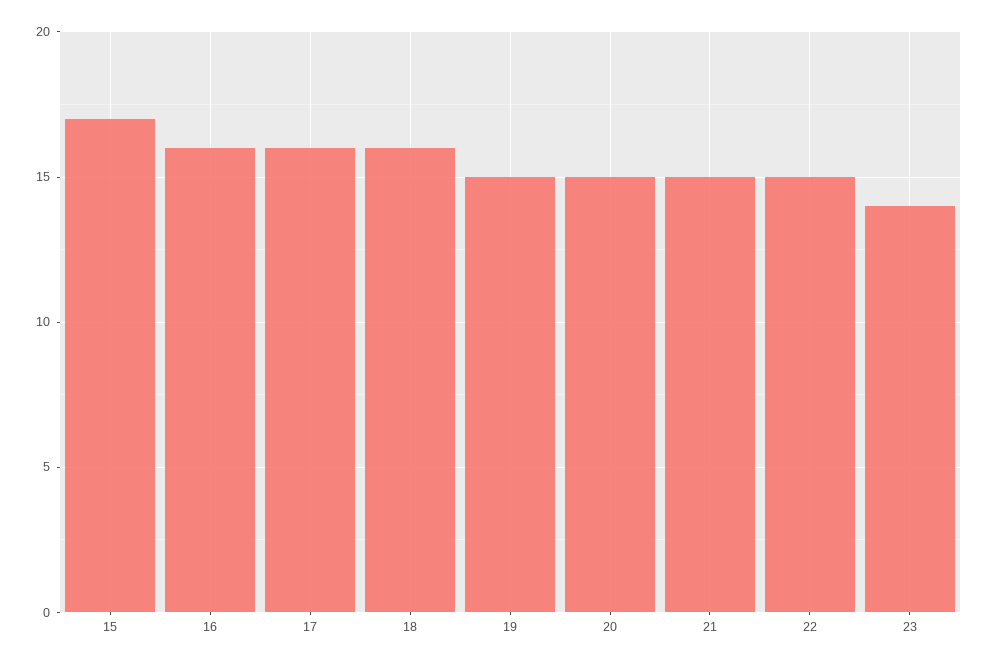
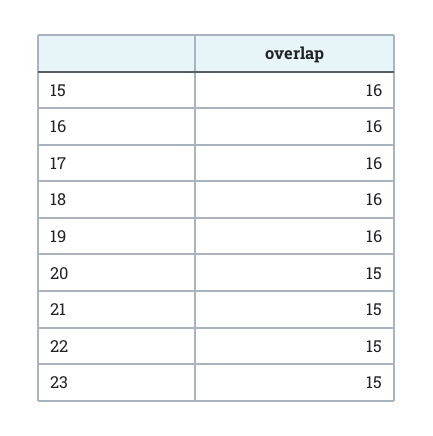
  {
-   "15": 17,
+   "15": 16,
    "16": 16,
    "17": 16,
    "18": 16,
-   "19": 15,
+   "19": 16,
    "20": 15,
    "21": 15,
    "22": 15,
-   "23": 14
+   "23": 15
  }

